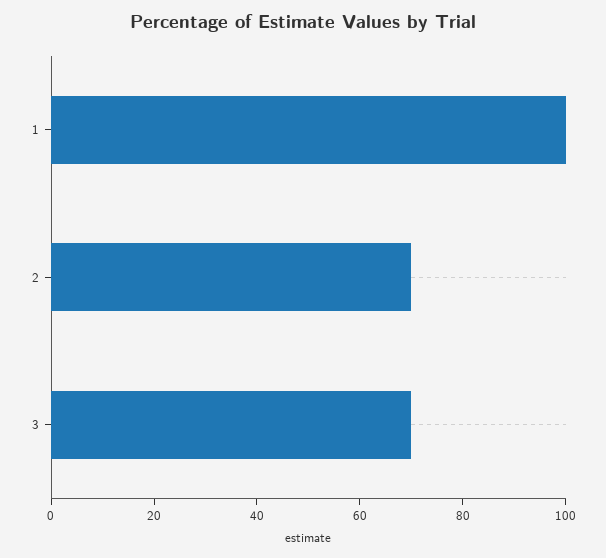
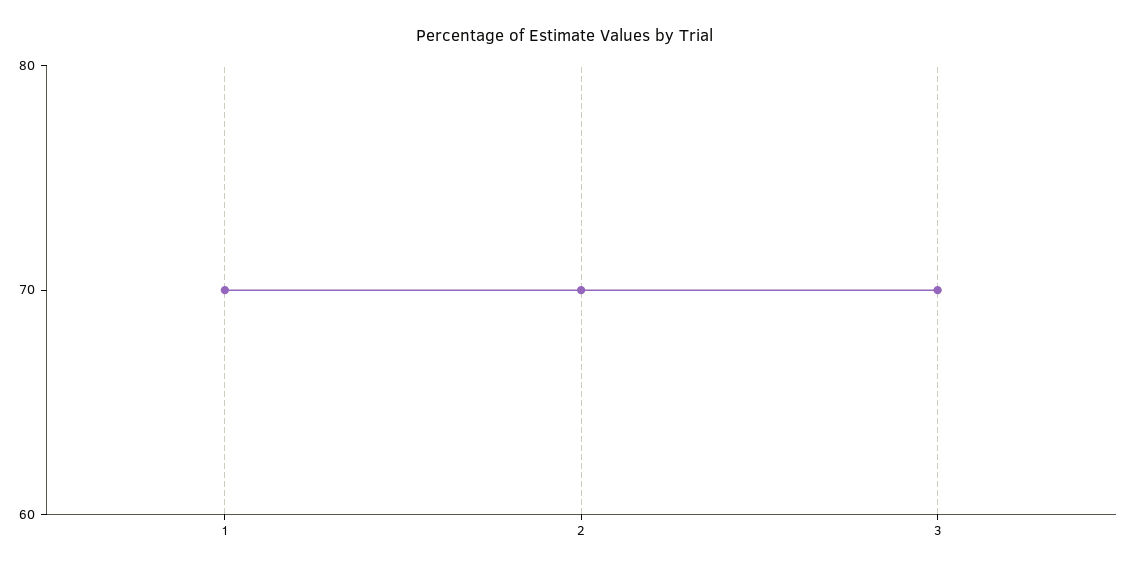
  {
-   "1": 100,
+   "1": 70,
    "2": 70,
    "3": 70
  }

